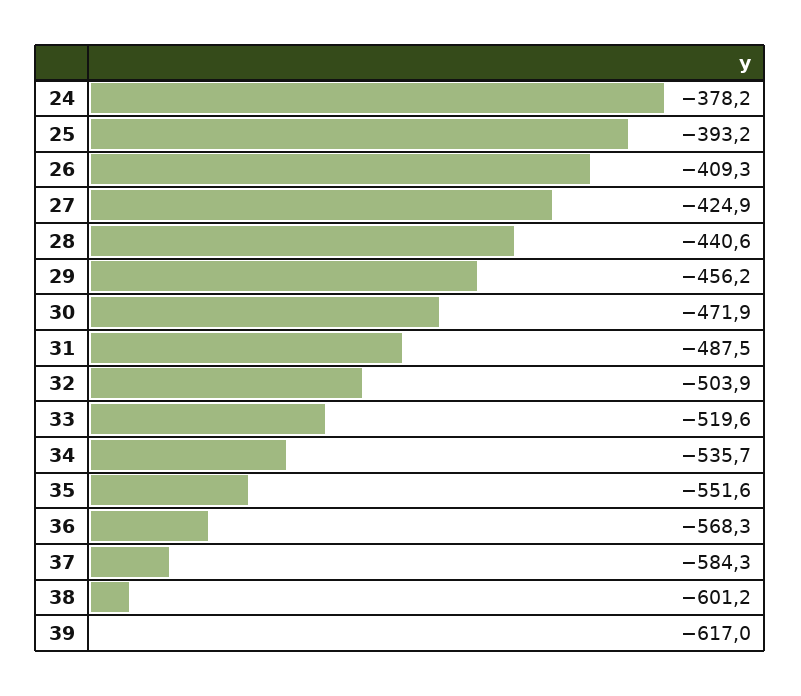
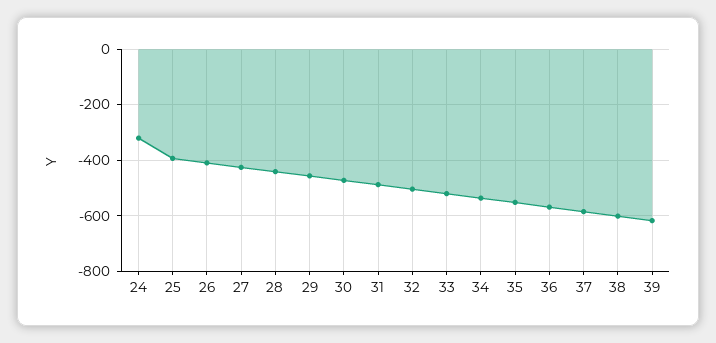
  {
-   "24": -378.2,
+   "24": -325,
    "25": -393.2,
    "26": -409.3,
    "27": -424.9,
    "28": -440.6,
    "29": -456.2,
    "30": -471.9,
    "31": -487.5,
    "32": -503.9,
    "33": -519.6,
    "34": -535.7,
    "35": -551.6,
    "36": -568.3,
    "37": -584.3,
    "38": -601.2,
    "39": -617
  }

